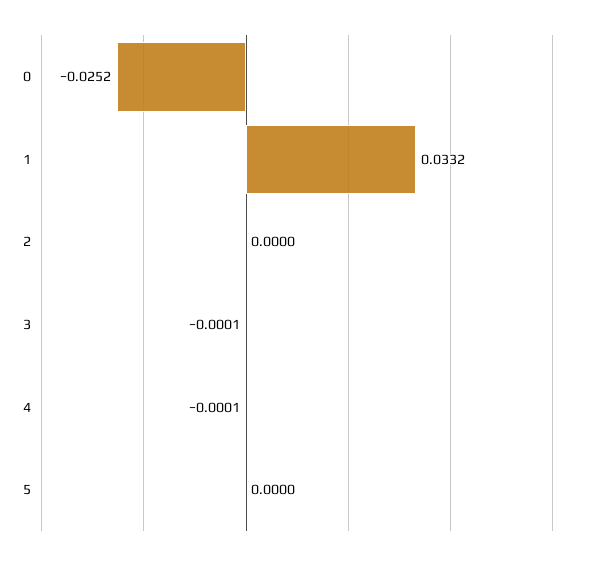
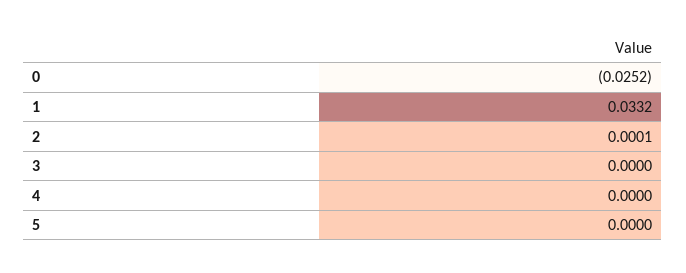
  {
    "0": -0.0252,
    "1": 0.0332,
-   "2": 0,
+   "2": 0.0001,
-   "3": -0.0001,
+   "3": 0,
-   "4": -0.0001,
+   "4": 0,
    "5": 0
  }

